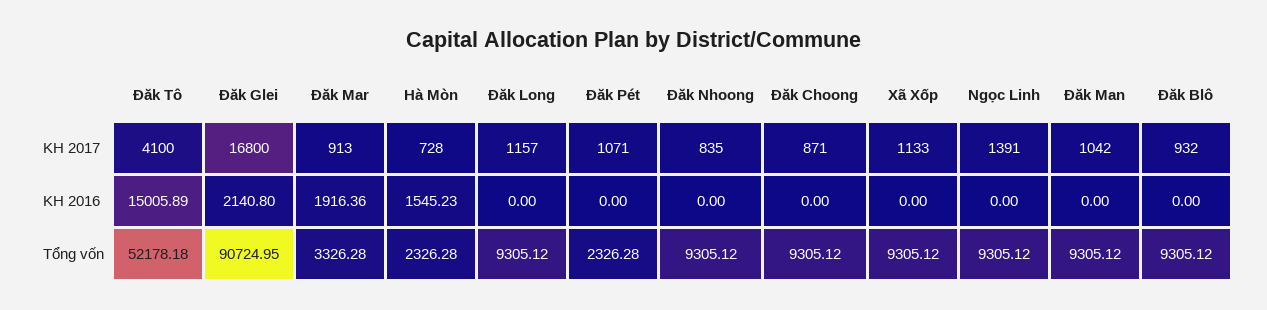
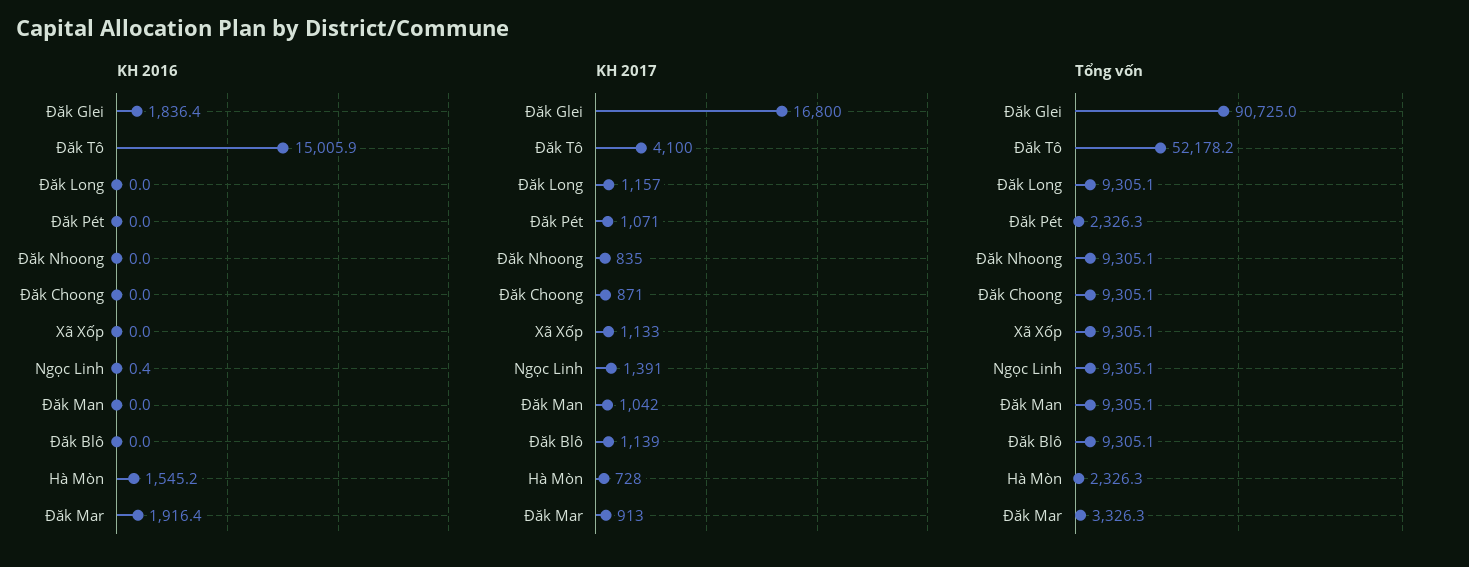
  {
    "KH 2017": {
      "Đăk Tô": 4100,
      "Đăk Glei": 16800,
      "Đăk Mar": 913,
      "Hà Mòn": 728,
      "Đăk Long": 1157,
      "Đăk Pét": 1071,
      "Đăk Nhoong": 835,
      "Đăk Choong": 871,
      "Xã Xốp": 1133,
      "Ngọc Linh": 1391,
      "Đăk Man": 1042,
-     "Đăk Blô": 932
+     "Đăk Blô": 1139
    },
    "KH 2016": {
      "Đăk Tô": 15005.89,
-     "Đăk Glei": 2140.8,
+     "Đăk Glei": 1836.4,
      "Đăk Mar": 1916.36,
      "Hà Mòn": 1545.23,
      "Đăk Long": 0,
      "Đăk Pét": 0,
      "Đăk Nhoong": 0,
      "Đăk Choong": 0,
      "Xã Xốp": 0,
-     "Ngọc Linh": 0,
+     "Ngọc Linh": 0.4,
      "Đăk Man": 0,
      "Đăk Blô": 0
    },
    "Tổng vốn": {
      "Đăk Tô": 52178.18,
      "Đăk Glei": 90724.95,
      "Đăk Mar": 3326.28,
      "Hà Mòn": 2326.28,
      "Đăk Long": 9305.12,
      "Đăk Pét": 2326.28,
      "Đăk Nhoong": 9305.12,
      "Đăk Choong": 9305.12,
      "Xã Xốp": 9305.12,
      "Ngọc Linh": 9305.12,
      "Đăk Man": 9305.12,
      "Đăk Blô": 9305.12
    }
  }

